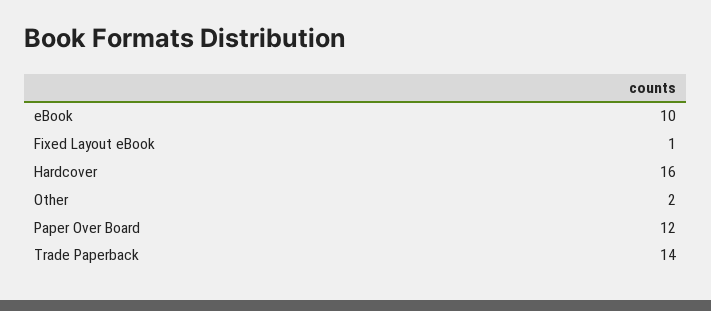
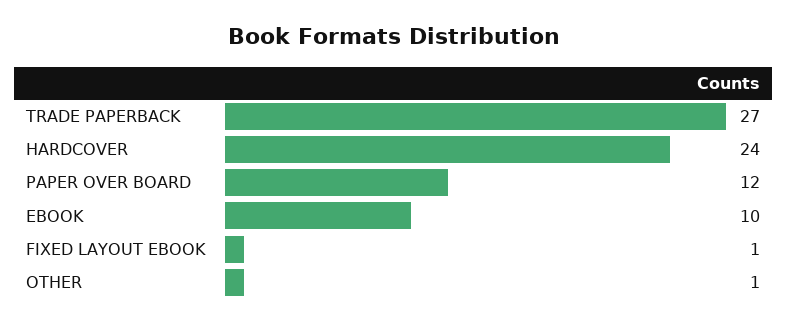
  {
    "eBook": 10,
    "Fixed Layout eBook": 1,
-   "Hardcover": 16,
+   "Hardcover": 24,
-   "Other": 2,
+   "Other": 1,
    "Paper Over Board": 12,
-   "Trade Paperback": 14
+   "Trade Paperback": 27
  }

